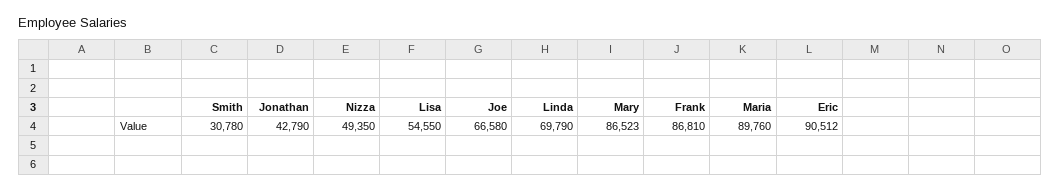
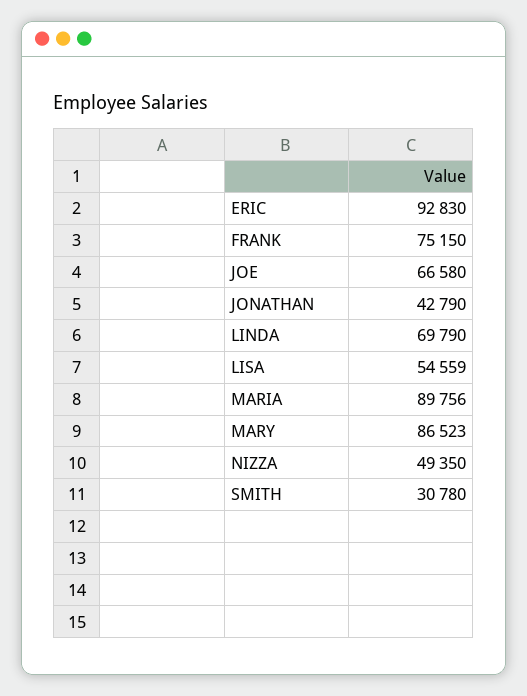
  {
    "Smith": 30780,
    "Jonathan": 42790,
    "Nizza": 49350,
-   "Lisa": 54550,
+   "Lisa": 54559,
    "Joe": 66580,
    "Linda": 69790,
    "Mary": 86523,
-   "Frank": 86810,
+   "Frank": 75150,
-   "Maria": 89760,
+   "Maria": 89756,
-   "Eric": 90512
+   "Eric": 92830
  }

